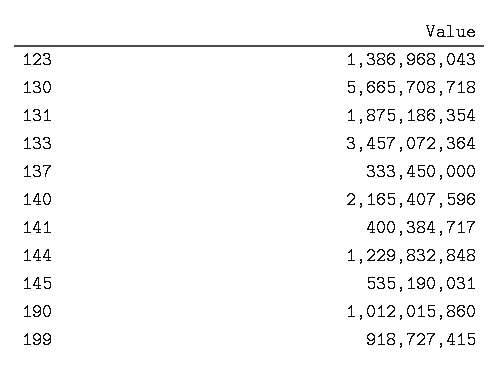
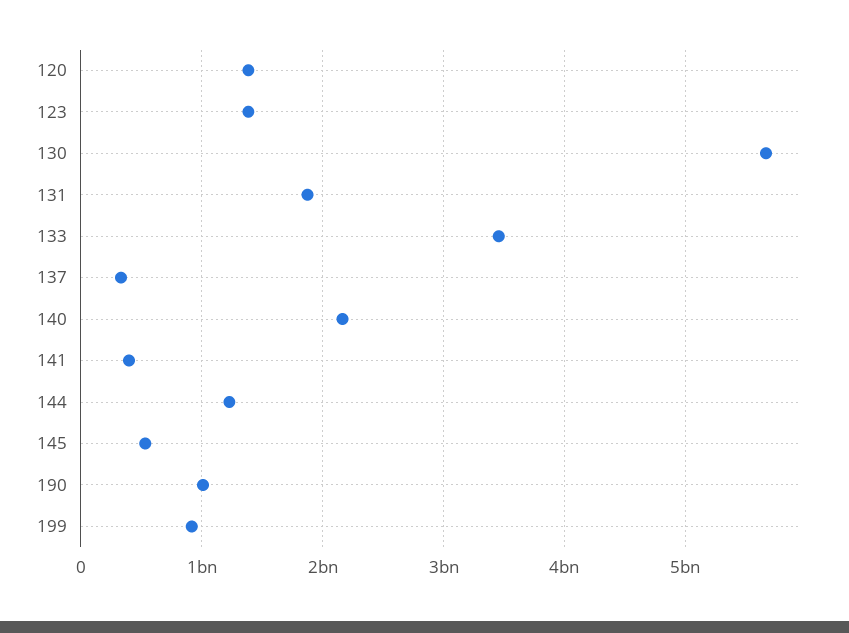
  {
    "123": 1386968043,
    "130": 5665708718,
    "131": 1875186354,
    "133": 3457072364,
    "137": 333450000,
    "140": 2165407596,
    "141": 400384717,
    "144": 1229832848,
    "145": 535190031,
    "190": 1012015860,
-   "199": 918727415
+   "199": 918727415,
+   "120": 1400000000
  }

